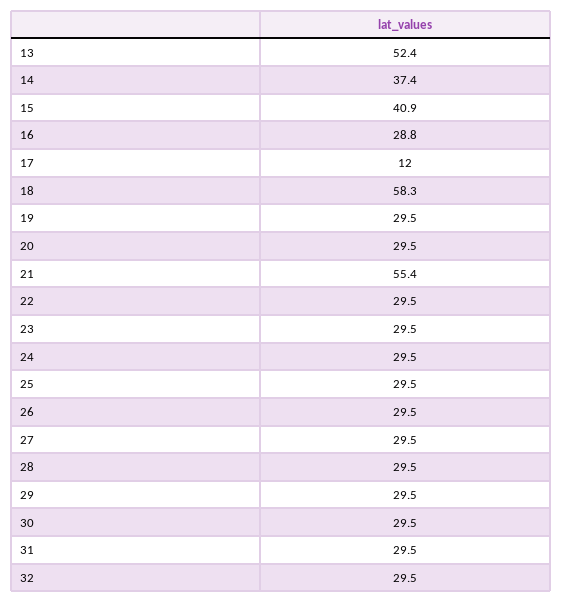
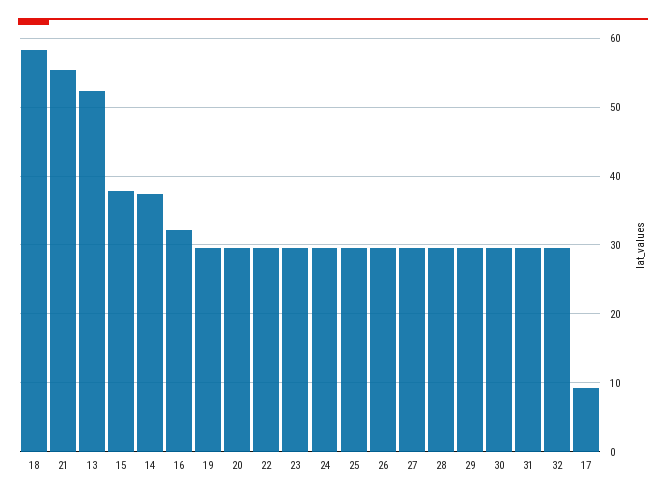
  {
    "13": 52.4,
    "14": 37.4,
-   "15": 40.9,
+   "15": 38,
-   "16": 28.8,
+   "16": 32,
-   "17": 12,
+   "17": 9,
    "18": 58.3,
    "19": 29.5,
    "20": 29.5,
    "21": 55.4,
    "22": 29.5,
    "23": 29.5,
    "24": 29.5,
    "25": 29.5,
    "26": 29.5,
    "27": 29.5,
    "28": 29.5,
    "29": 29.5,
    "30": 29.5,
    "31": 29.5,
    "32": 29.5
  }

